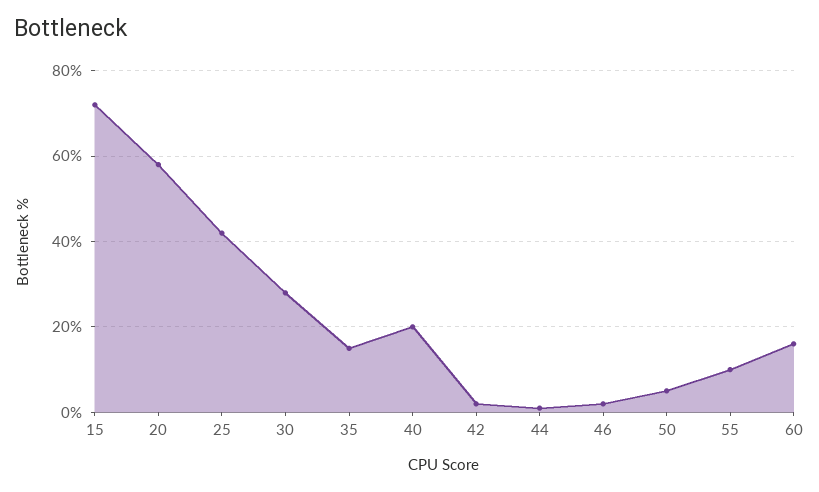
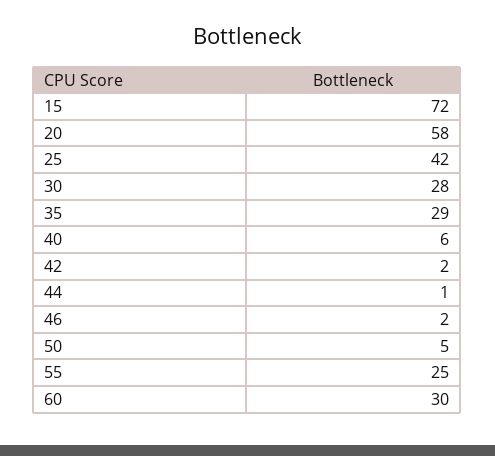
  {
    "15": 72,
    "20": 58,
    "25": 42,
    "30": 28,
-   "35": 15,
+   "35": 29,
-   "40": 20,
+   "40": 6,
    "42": 2,
    "44": 1,
    "46": 2,
    "50": 5,
-   "55": 10,
+   "55": 25,
-   "60": 15
+   "60": 30
  }

